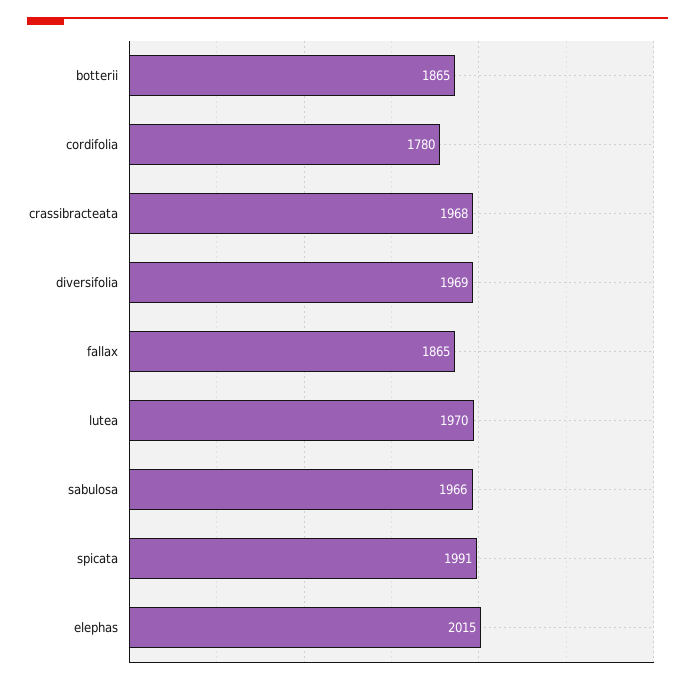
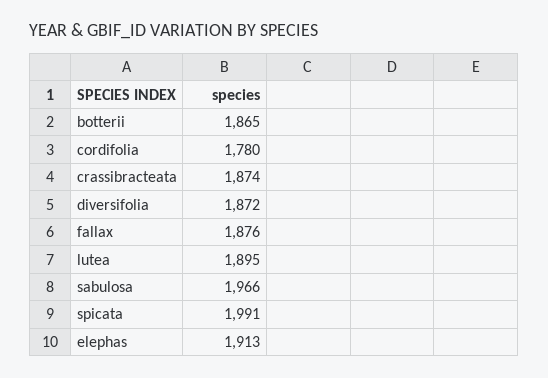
  {
    "botterii": 1865,
    "cordifolia": 1780,
-   "crassibracteata": 1968,
+   "crassibracteata": 1874,
-   "diversifolia": 1969,
+   "diversifolia": 1872,
-   "fallax": 1865,
+   "fallax": 1876,
-   "lutea": 1970,
+   "lutea": 1895,
    "sabulosa": 1966,
    "spicata": 1991,
-   "elephas": 2015
+   "elephas": 1913
  }

